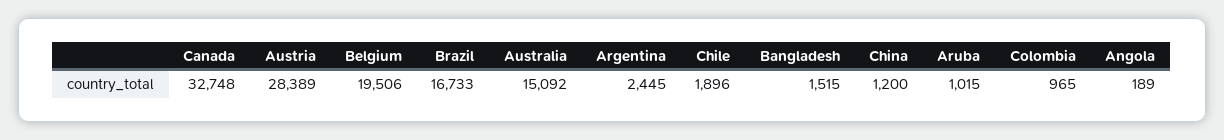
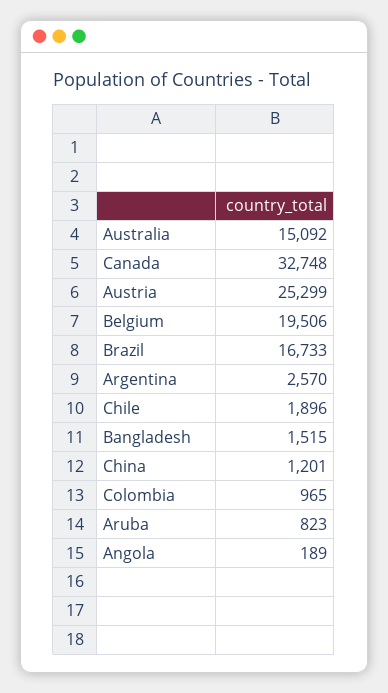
  {
    "Canada": 32748,
-   "Austria": 28389,
+   "Austria": 25299,
    "Belgium": 19506,
    "Brazil": 16733,
    "Australia": 15092,
-   "Argentina": 2445,
+   "Argentina": 2570,
    "Chile": 1896,
    "Bangladesh": 1515,
-   "China": 1200,
+   "China": 1201,
-   "Aruba": 1015,
+   "Aruba": 823,
    "Colombia": 965,
    "Angola": 189
  }

